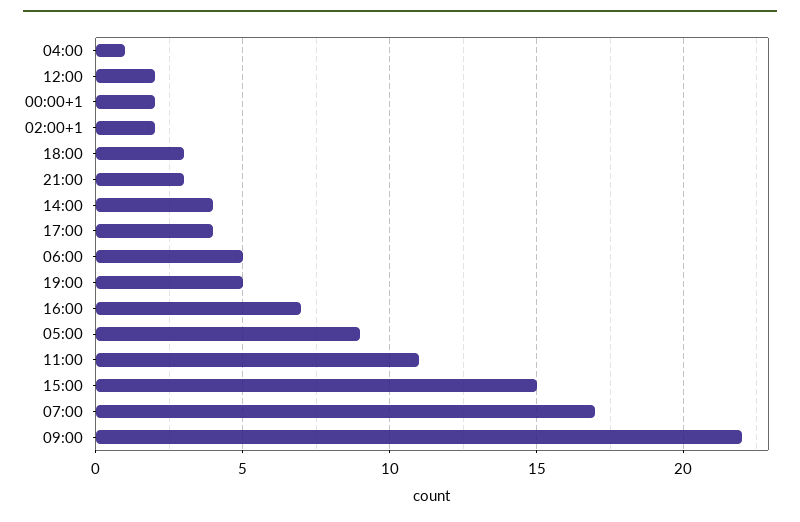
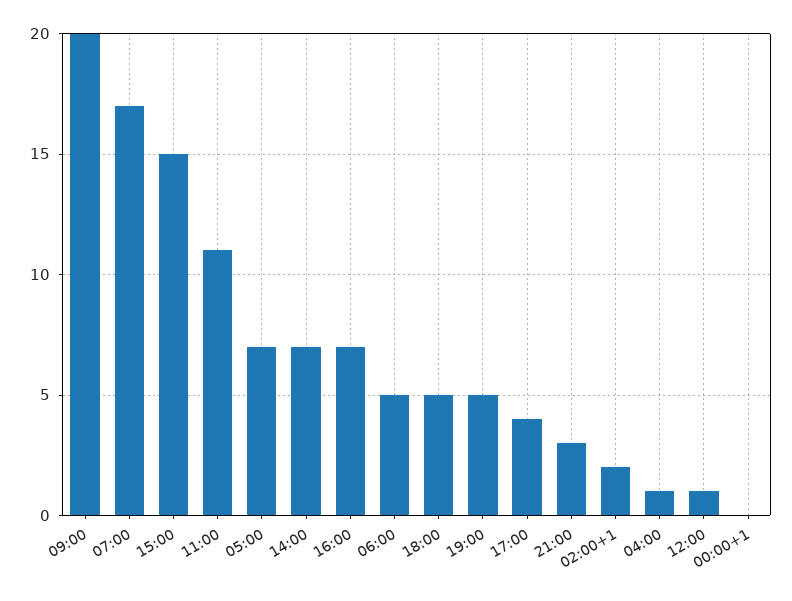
  {
    "04:00": 1,
-   "12:00": 2,
+   "12:00": 1,
-   "00:00+1": 2,
+   "00:00+1": 0,
    "02:00+1": 2,
-   "18:00": 3,
+   "18:00": 5,
    "21:00": 3,
-   "14:00": 4,
+   "14:00": 7,
    "17:00": 4,
    "06:00": 5,
    "19:00": 5,
    "16:00": 7,
-   "05:00": 9,
+   "05:00": 7,
    "11:00": 11,
    "15:00": 15,
    "07:00": 17,
-   "09:00": 22
+   "09:00": 20
  }

